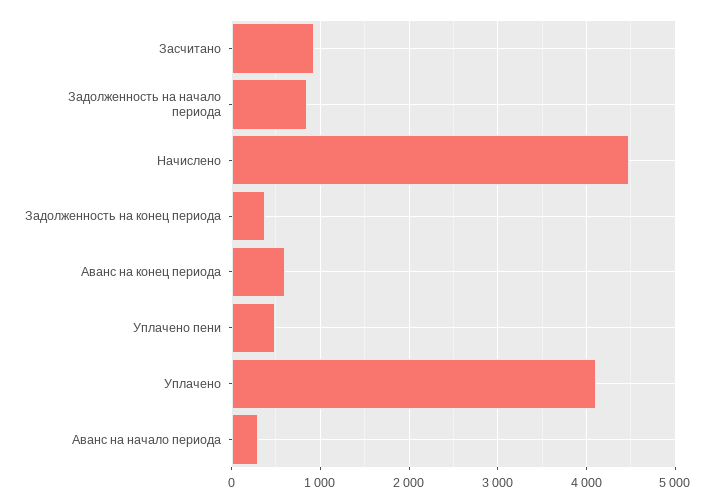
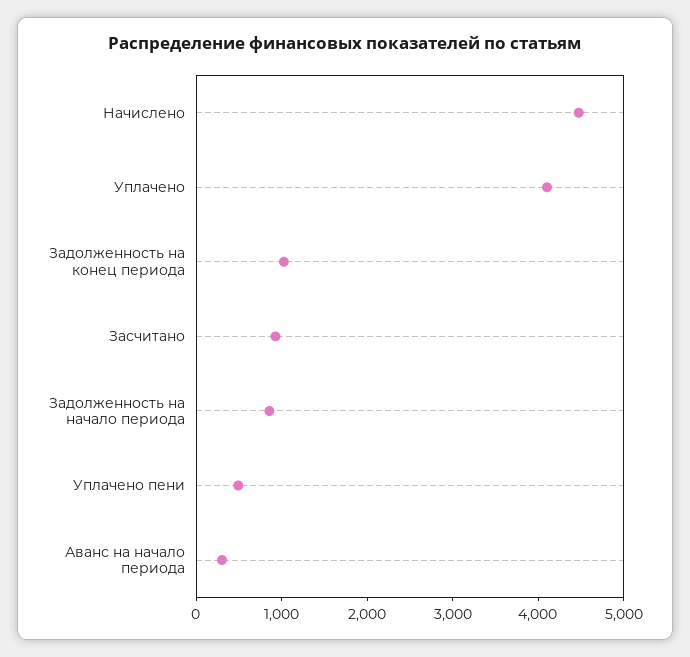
  {
    "Засчитано": 900,
    "Задолженность на начало периода": 900,
    "Начислено": 4500,
-   "Задолженность на конец периода": 400,
+   "Задолженность на конец периода": 1000,
-   "Аванс на конец периода": 600,
    "Уплачено пени": 500,
    "Уплачено": 4100,
    "Аванс на начало периода": 300
  }

